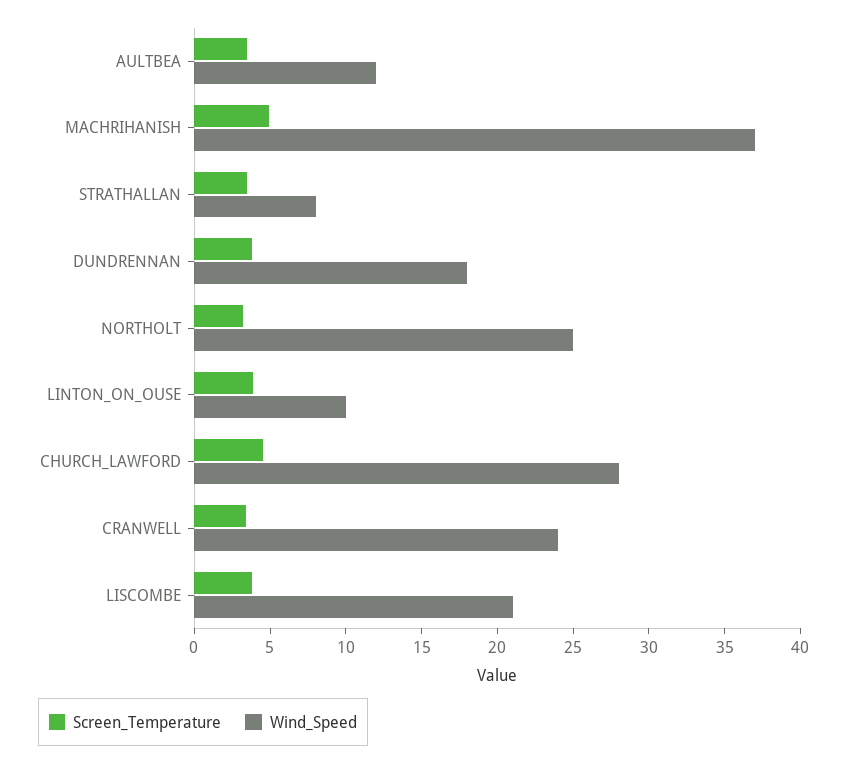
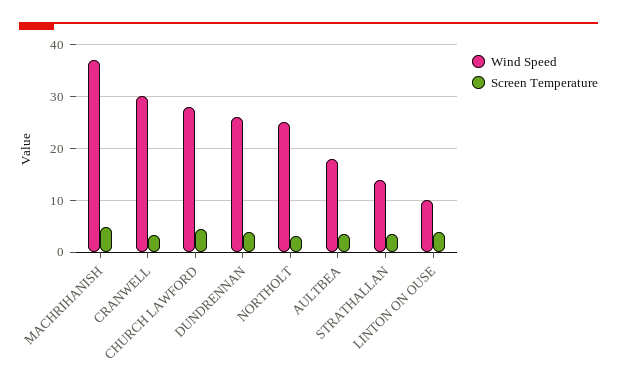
  {
    "Screen_Temperature": {
      "AULTBEA": 4,
      "MACHRIHANISH": 5,
      "STRATHALLAN": 4,
      "DUNDRENNAN": 4,
      "NORTHOLT": 3,
      "LINTON_ON_OUSE": 4,
      "CHURCH_LAWFORD": 5,
-     "CRANWELL": 3,
+     "CRANWELL": 3
-     "LISCOMBE": 4
    },
    "Wind_Speed": {
-     "AULTBEA": 12,
+     "AULTBEA": 18,
      "MACHRIHANISH": 37,
-     "STRATHALLAN": 8,
+     "STRATHALLAN": 14,
-     "DUNDRENNAN": 18,
+     "DUNDRENNAN": 26,
      "NORTHOLT": 25,
      "LINTON_ON_OUSE": 10,
      "CHURCH_LAWFORD": 28,
-     "CRANWELL": 24,
+     "CRANWELL": 30
-     "LISCOMBE": 21
    }
  }

